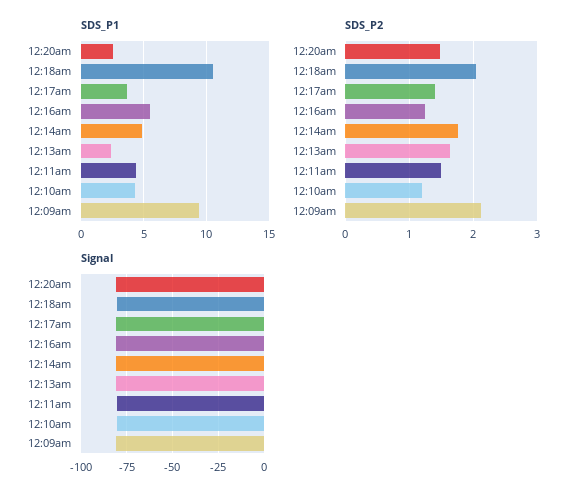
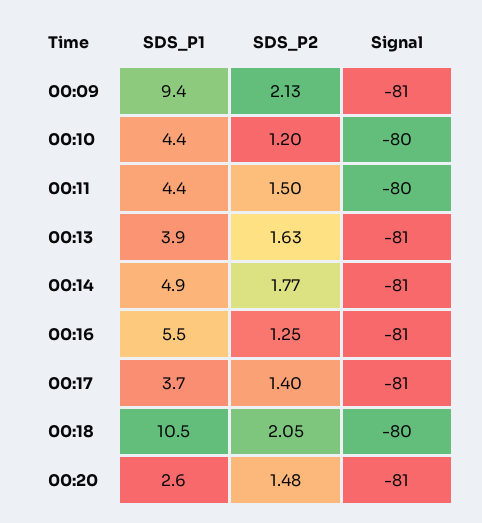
  {
    "SDS_P1": {
      "12:20am": 2.6,
      "12:18am": 10.5,
      "12:17am": 3.7,
      "12:16am": 5.5,
      "12:14am": 4.9,
-     "12:13am": 2.5,
+     "12:13am": 3.9,
      "12:11am": 4.4,
      "12:10am": 4.4,
      "12:09am": 9.4
    },
    "SDS_P2": {
      "12:20am": 1.48,
      "12:18am": 2.05,
      "12:17am": 1.4,
      "12:16am": 1.25,
      "12:14am": 1.77,
      "12:13am": 1.63,
      "12:11am": 1.5,
      "12:10am": 1.2,
      "12:09am": 2.13
    },
    "Signal": {
      "12:20am": -81,
      "12:18am": -80,
      "12:17am": -81,
      "12:16am": -81,
      "12:14am": -81,
      "12:13am": -81,
      "12:11am": -80,
      "12:10am": -80,
      "12:09am": -81
    }
  }

